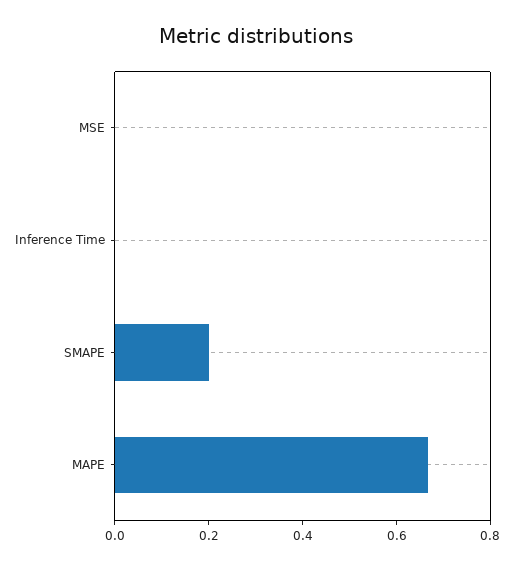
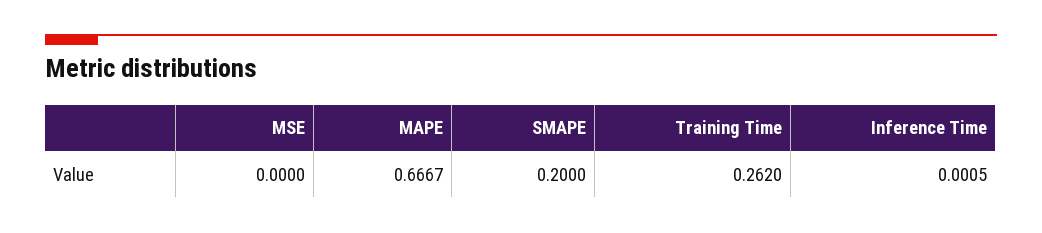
  {
    "MSE": 0,
    "Inference Time": 0.0005,
    "SMAPE": 0.2,
-   "MAPE": 0.6667
+   "MAPE": 0.6667,
+   "Training Time": 0.262
  }

